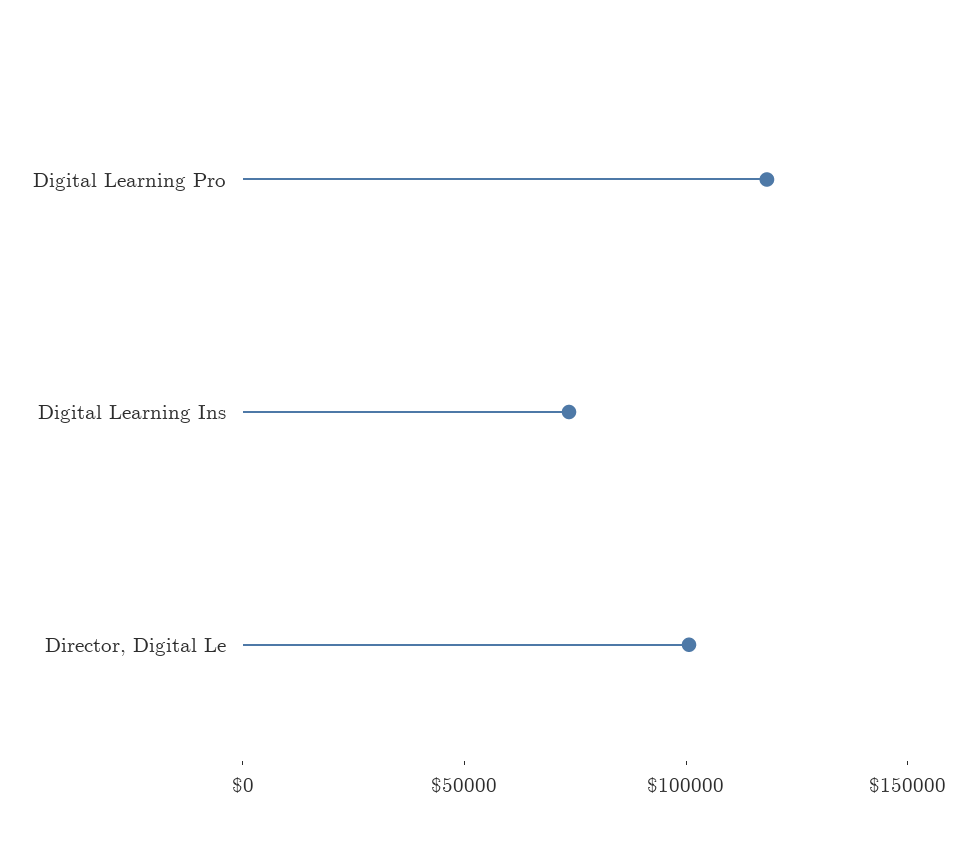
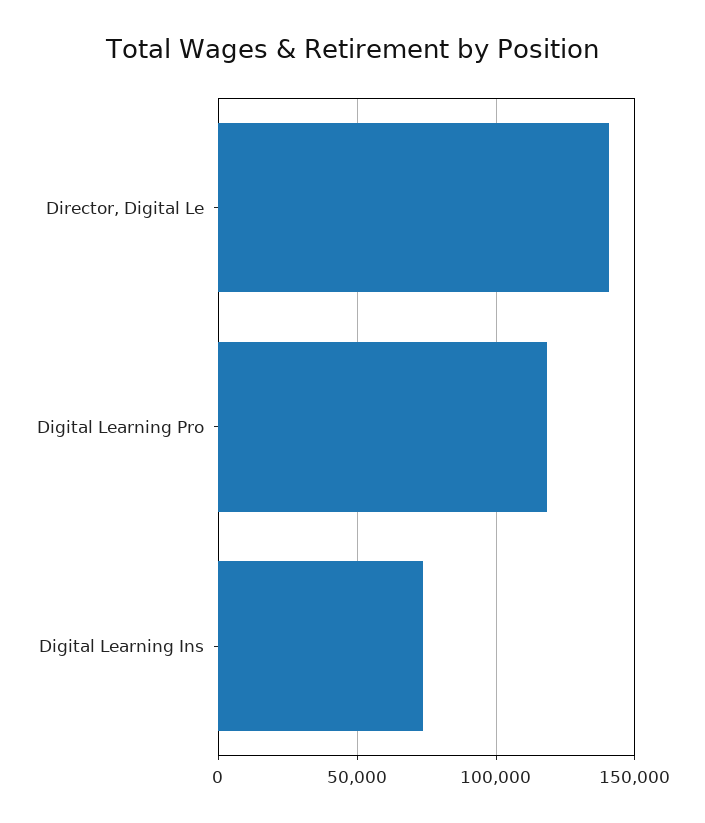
  {
    "Digital Learning Pro": 120000,
    "Digital Learning Ins": 75000,
-   "Director, Digital Le": 100000
+   "Director, Digital Le": 140000
  }

